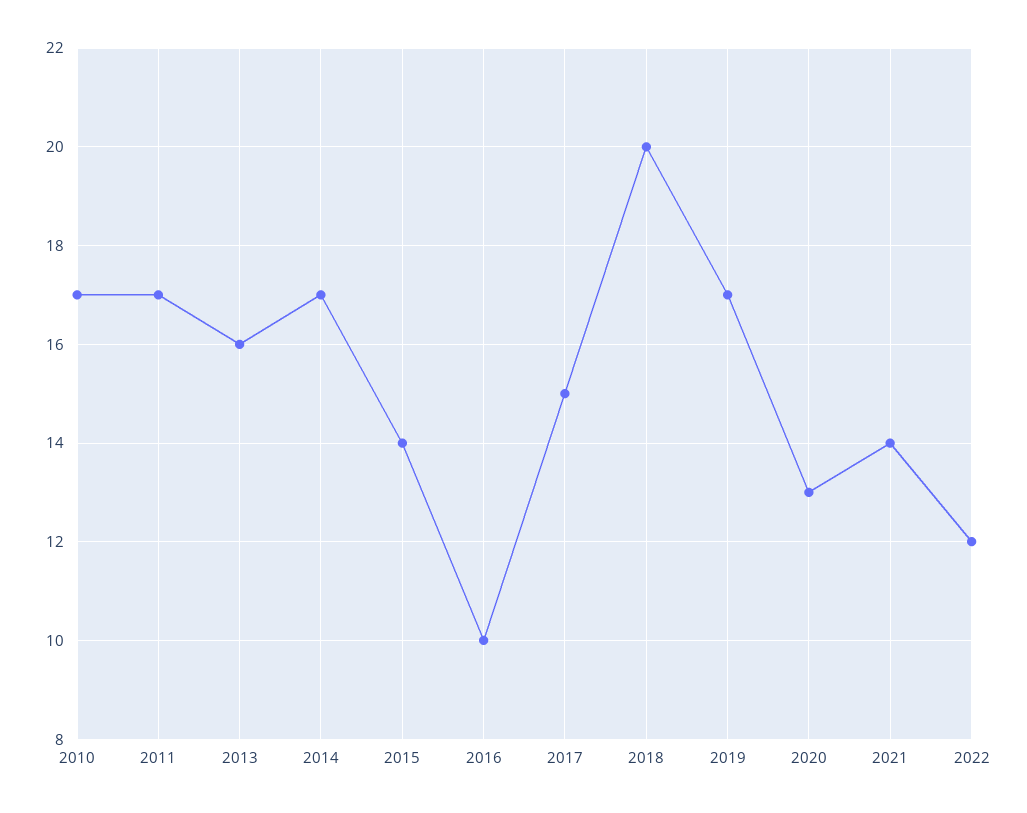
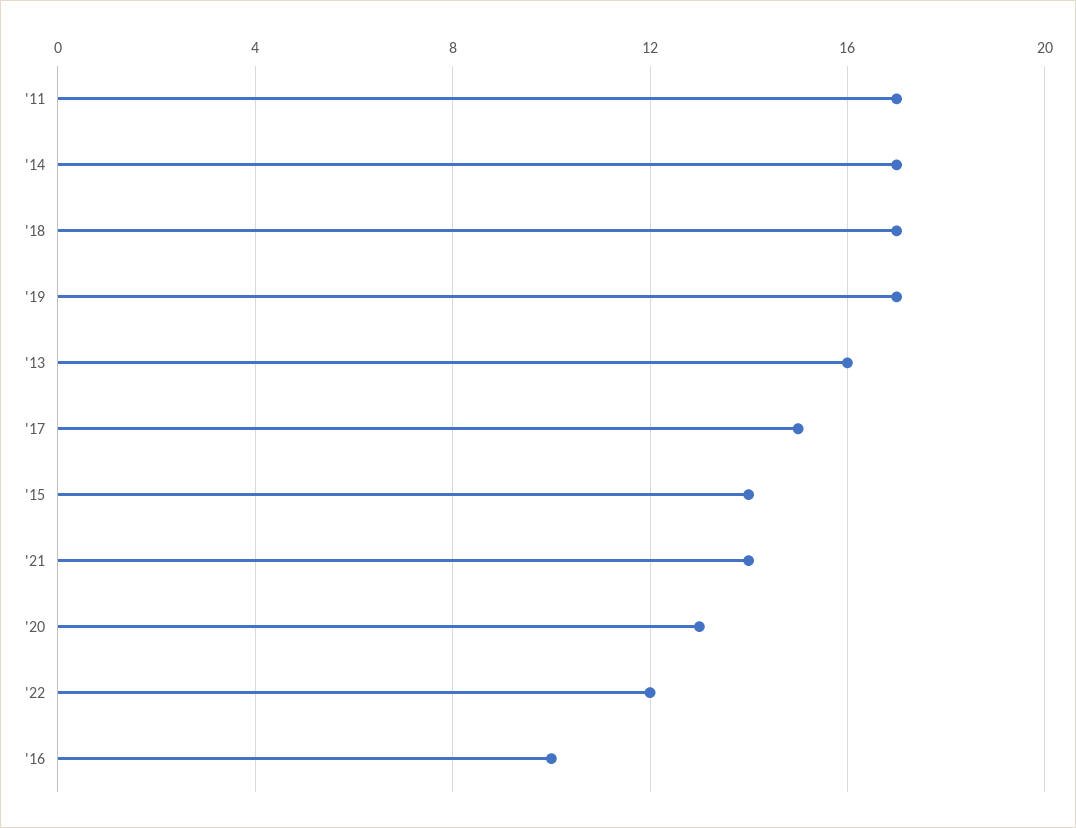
  {
-   "2010": 17,
    "2011": 17,
    "2013": 16,
    "2014": 17,
    "2015": 14,
    "2016": 10,
    "2017": 15,
-   "2018": 20,
+   "2018": 17,
    "2019": 17,
    "2020": 13,
    "2021": 14,
    "2022": 12
  }

